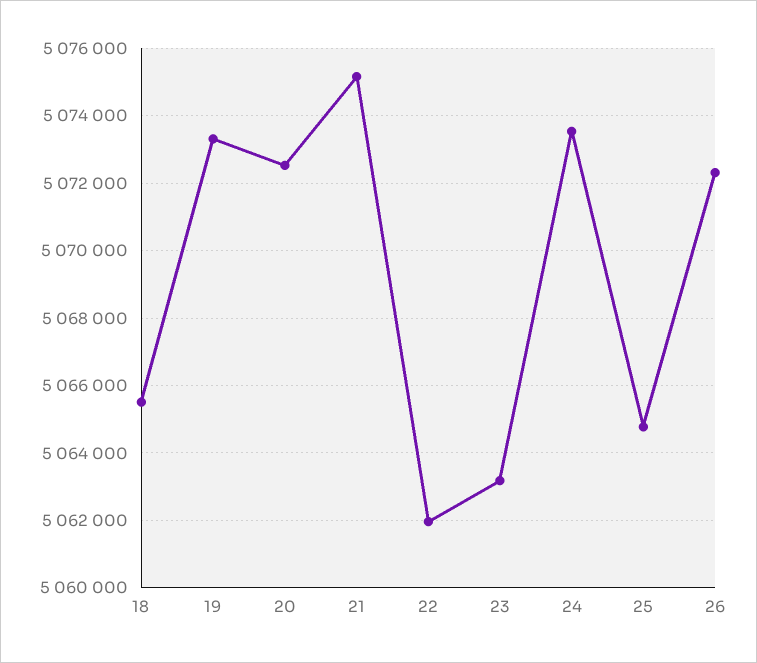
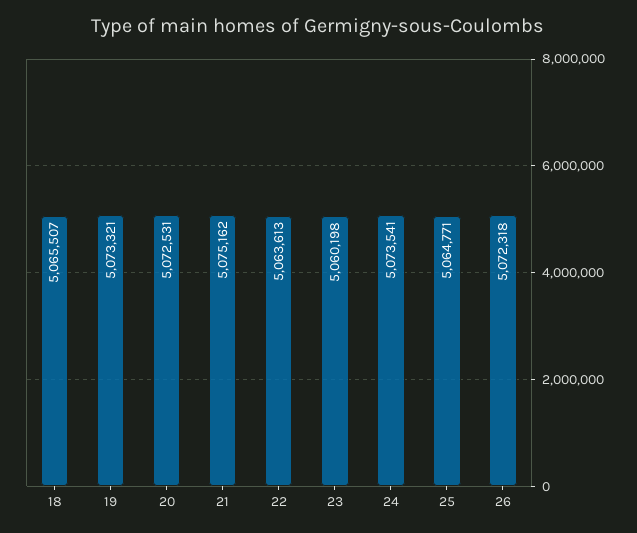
  {
    "18": 5065507,
    "19": 5073321,
    "20": 5072531,
    "21": 5075162,
-   "22": 5062000,
+   "22": 5063613,
-   "23": 5063200,
+   "23": 5060198,
    "24": 5073541,
    "25": 5064771,
    "26": 5072318
  }

